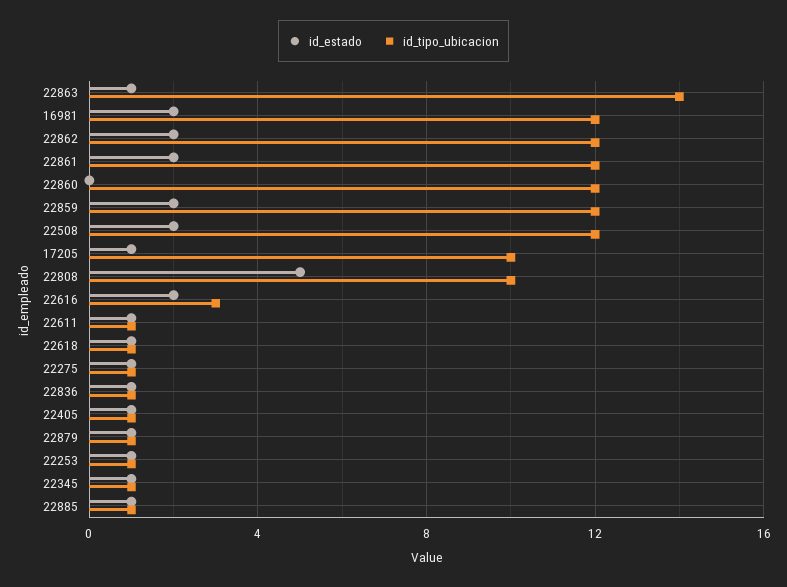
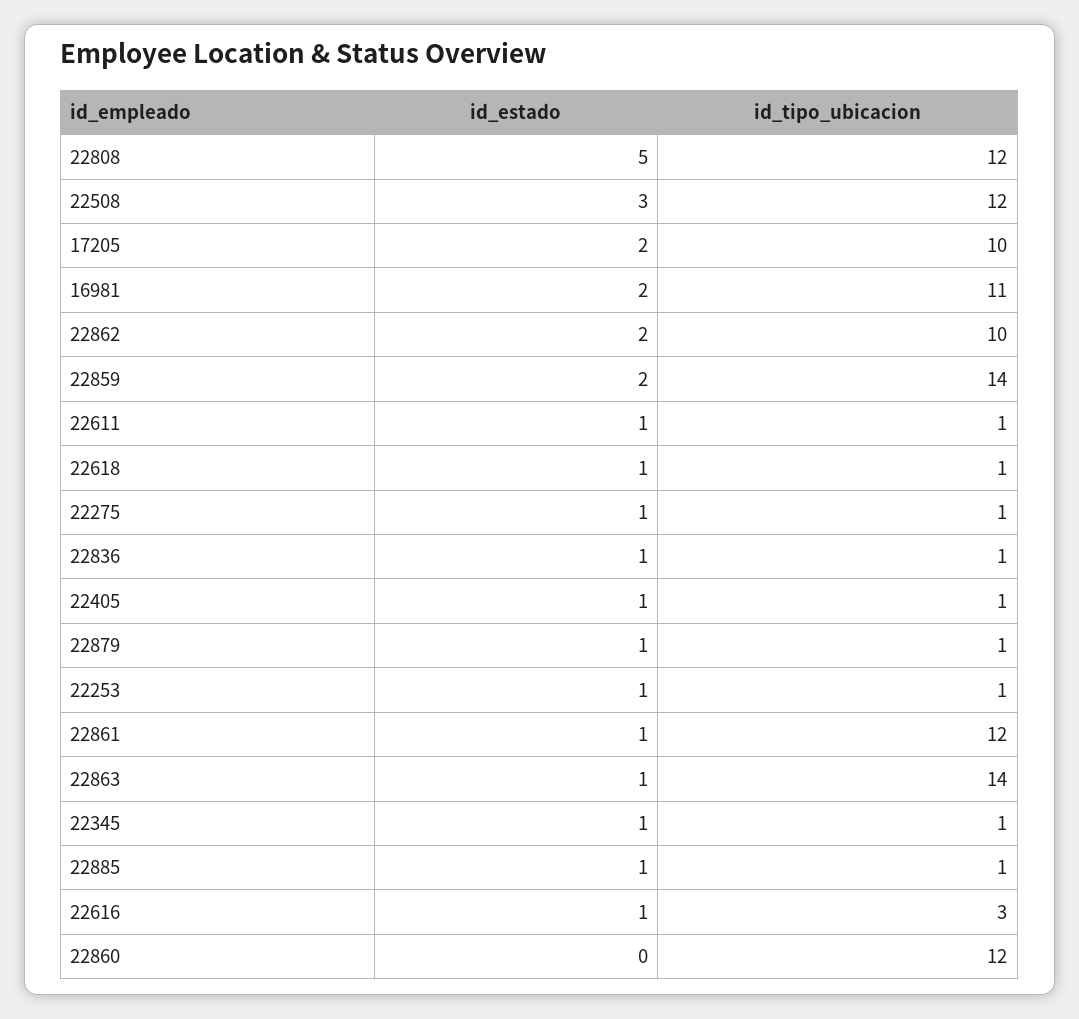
  {
    "id_estado": {
      "22863": 1,
      "16981": 2,
      "22862": 2,
-     "22861": 2,
+     "22861": 1,
      "22860": 0,
      "22859": 2,
-     "22508": 2,
+     "22508": 3,
-     "17205": 1,
+     "17205": 2,
      "22808": 5,
-     "22616": 2,
+     "22616": 1,
      "22611": 1,
      "22618": 1,
      "22275": 1,
      "22836": 1,
      "22405": 1,
      "22879": 1,
      "22253": 1,
      "22345": 1,
      "22885": 1
    },
    "id_tipo_ubicacion": {
      "22863": 14,
-     "16981": 12,
+     "16981": 11,
-     "22862": 12,
+     "22862": 10,
      "22861": 12,
      "22860": 12,
-     "22859": 12,
+     "22859": 14,
      "22508": 12,
      "17205": 10,
-     "22808": 10,
+     "22808": 12,
      "22616": 3,
      "22611": 1,
      "22618": 1,
      "22275": 1,
      "22836": 1,
      "22405": 1,
      "22879": 1,
      "22253": 1,
      "22345": 1,
      "22885": 1
    }
  }

